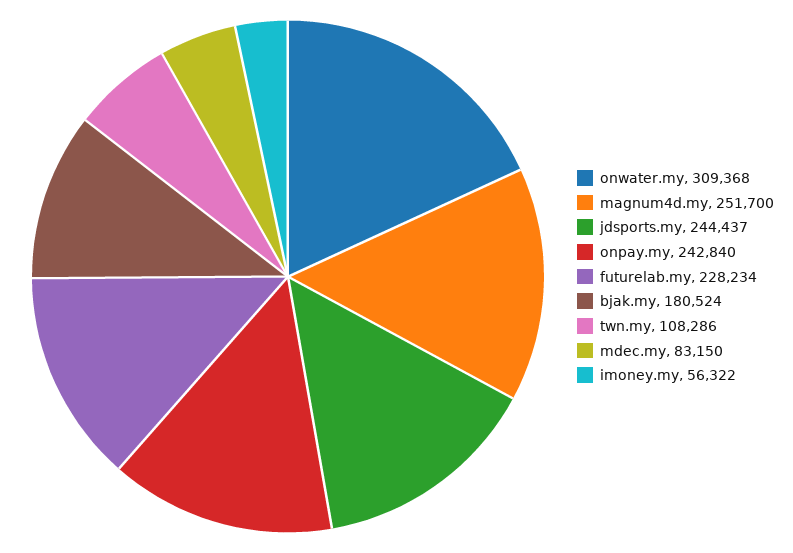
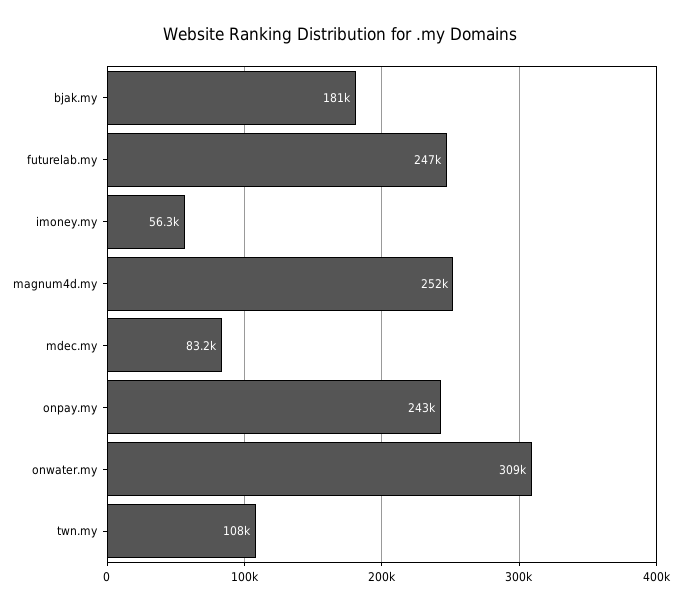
  {
    "onwater.my": 309368,
    "magnum4d.my": 251700,
-   "jdsports.my": 244437,
    "onpay.my": 242840,
-   "futurelab.my": 228234,
+   "futurelab.my": 247000,
    "bjak.my": 180524,
    "twn.my": 108286,
    "mdec.my": 83150,
    "imoney.my": 56322
  }

